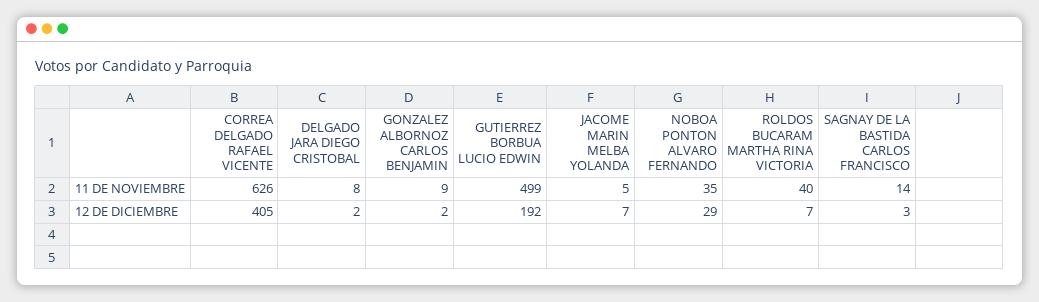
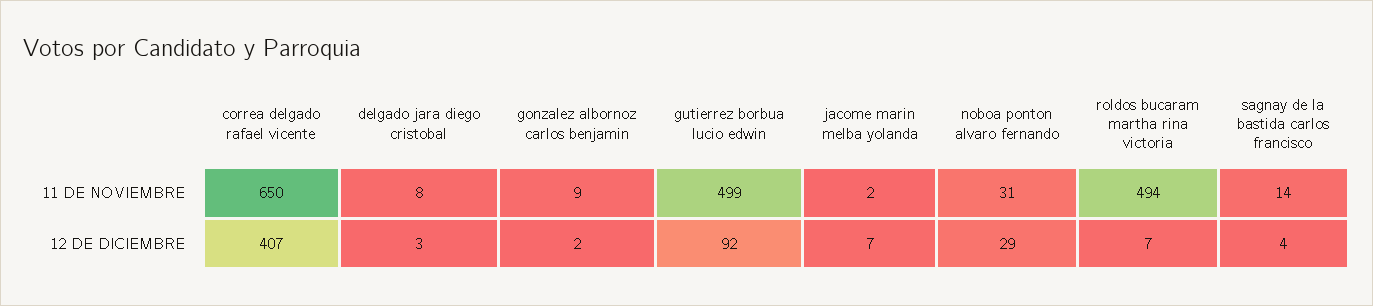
  {
    "CORREA DELGADO RAFAEL VICENTE": {
-     "11 DE NOVIEMBRE": 626,
+     "11 DE NOVIEMBRE": 650,
-     "12 DE DICIEMBRE": 405
+     "12 DE DICIEMBRE": 407
    },
    "DELGADO JARA DIEGO CRISTOBAL": {
      "11 DE NOVIEMBRE": 8,
-     "12 DE DICIEMBRE": 2
+     "12 DE DICIEMBRE": 3
    },
    "GONZALEZ ALBORNOZ CARLOS BENJAMIN": {
      "11 DE NOVIEMBRE": 9,
      "12 DE DICIEMBRE": 2
    },
    "GUTIERREZ BORBUA LUCIO EDWIN": {
      "11 DE NOVIEMBRE": 499,
-     "12 DE DICIEMBRE": 192
+     "12 DE DICIEMBRE": 92
    },
    "JACOME MARIN MELBA YOLANDA": {
-     "11 DE NOVIEMBRE": 5,
+     "11 DE NOVIEMBRE": 2,
      "12 DE DICIEMBRE": 7
    },
    "NOBOA PONTON ALVARO FERNANDO": {
-     "11 DE NOVIEMBRE": 35,
+     "11 DE NOVIEMBRE": 31,
      "12 DE DICIEMBRE": 29
    },
    "ROLDOS BUCARAM MARTHA RINA VICTORIA": {
-     "11 DE NOVIEMBRE": 40,
+     "11 DE NOVIEMBRE": 494,
      "12 DE DICIEMBRE": 7
    },
    "SAGNAY DE LA BASTIDA CARLOS FRANCISCO": {
      "11 DE NOVIEMBRE": 14,
-     "12 DE DICIEMBRE": 3
+     "12 DE DICIEMBRE": 4
    }
  }

